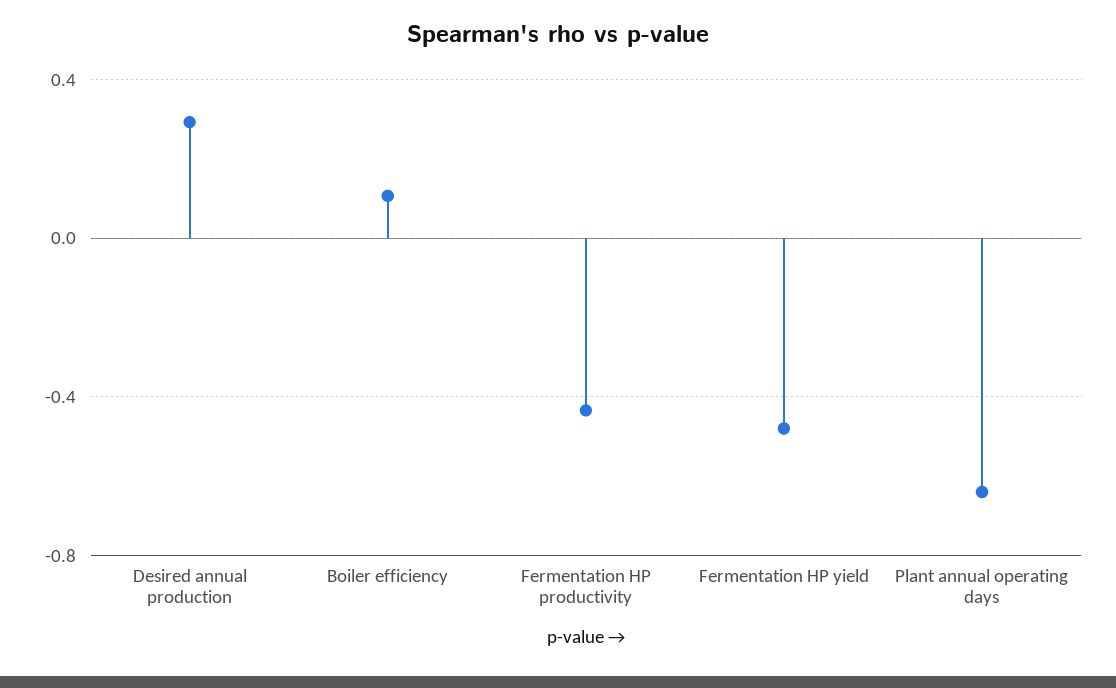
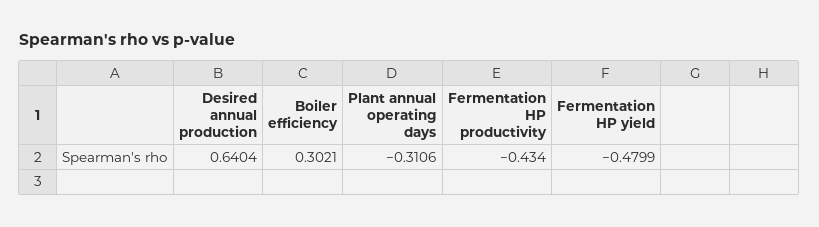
  {
-   "Desired annual production": 0.3,
+   "Desired annual production": 0.6404,
-   "Boiler efficiency": 0.1,
+   "Boiler efficiency": 0.3021,
    "Fermentation HP productivity": -0.434,
    "Fermentation HP yield": -0.4799,
-   "Plant annual operating days": -0.65
+   "Plant annual operating days": -0.3106
  }

